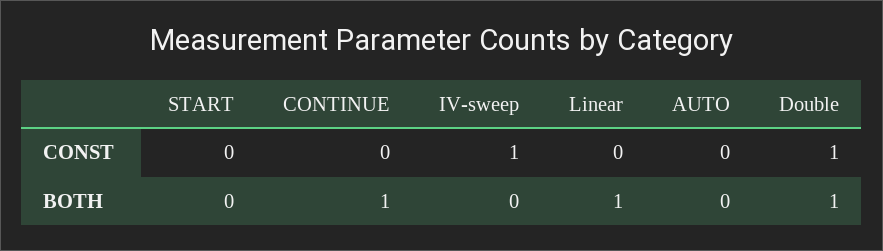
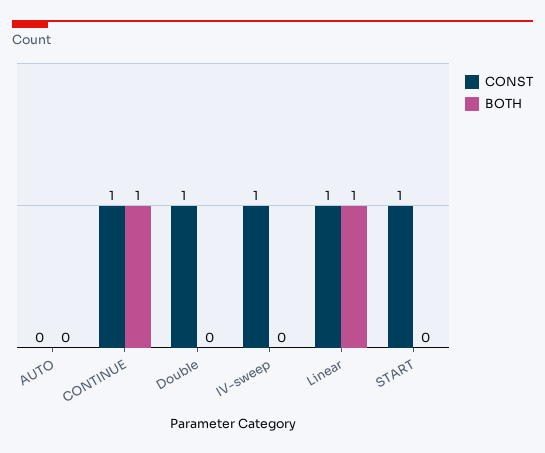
  {
    "CONST": {
-     "START": 0,
+     "START": 1,
-     "CONTINUE": 0,
+     "CONTINUE": 1,
      "IV-sweep": 1,
-     "Linear": 0,
+     "Linear": 1,
      "AUTO": 0,
      "Double": 1
    },
    "BOTH": {
      "START": 0,
      "CONTINUE": 1,
      "IV-sweep": 0,
      "Linear": 1,
      "AUTO": 0,
-     "Double": 1
+     "Double": 0
    }
  }

